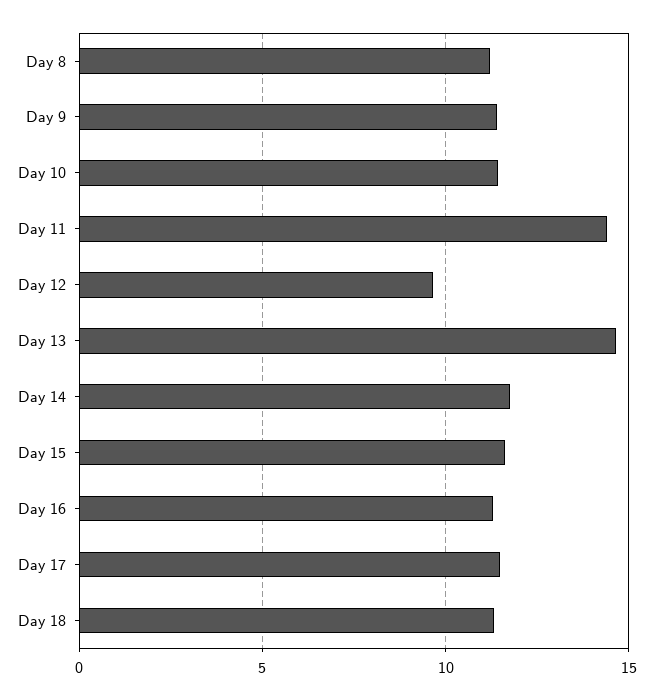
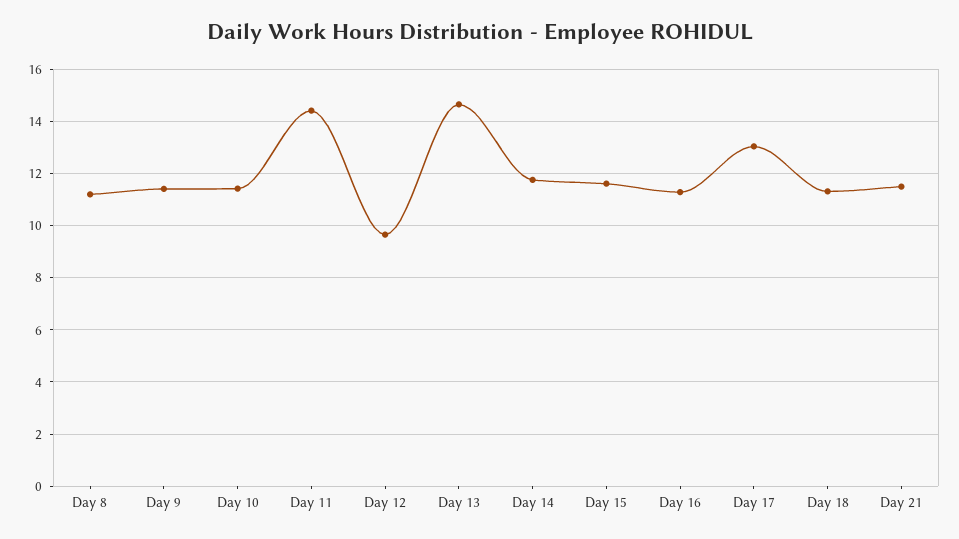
  {
    "Day 8": 11.25,
    "Day 9": 11.5,
    "Day 10": 11.5,
    "Day 11": 14.5,
    "Day 12": 9.75,
    "Day 13": 14.75,
    "Day 14": 11.75,
    "Day 15": 11.5,
    "Day 16": 11.25,
-   "Day 17": 11.5,
+   "Day 17": 13,
-   "Day 18": 11.25
+   "Day 18": 11.25,
+   "Day 21": 11.5
  }

